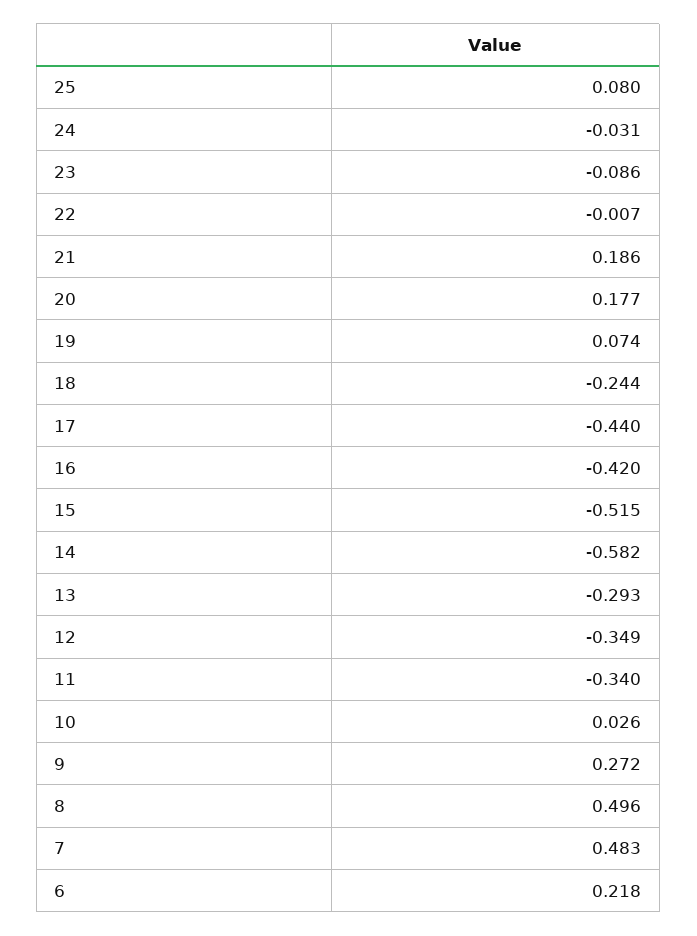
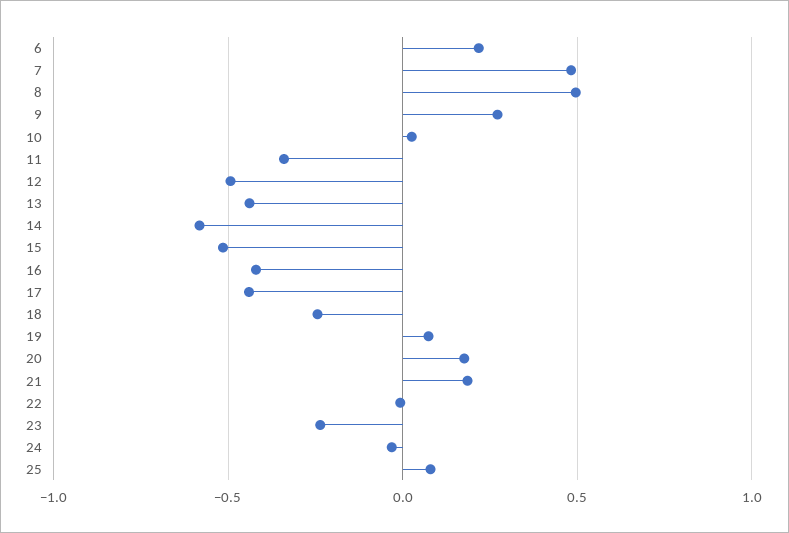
  {
    "25": 0.08,
    "24": -0.031,
-   "23": -0.086,
+   "23": -0.25,
    "22": -0.007,
    "21": 0.186,
    "20": 0.177,
    "19": 0.074,
    "18": -0.244,
    "17": -0.44,
    "16": -0.42,
    "15": -0.515,
    "14": -0.582,
-   "13": -0.293,
+   "13": -0.45,
-   "12": -0.349,
+   "12": -0.5,
    "11": -0.34,
    "10": 0.026,
    "9": 0.272,
    "8": 0.496,
    "7": 0.483,
    "6": 0.218
  }

